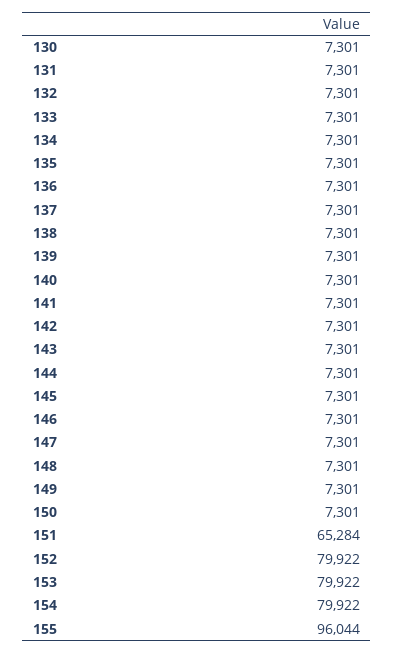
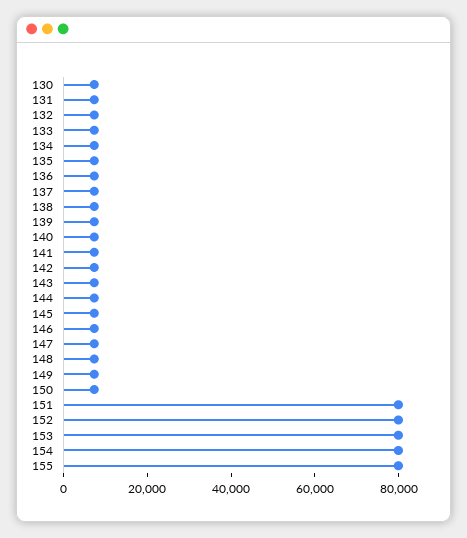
  {
    "130": 7301,
    "131": 7301,
    "132": 7301,
    "133": 7301,
    "134": 7301,
    "135": 7301,
    "136": 7301,
    "137": 7301,
    "138": 7301,
    "139": 7301,
    "140": 7301,
    "141": 7301,
    "142": 7301,
    "143": 7301,
    "144": 7301,
    "145": 7301,
    "146": 7301,
    "147": 7301,
    "148": 7301,
    "149": 7301,
    "150": 7301,
-   "151": 65284,
+   "151": 80000,
    "152": 79922,
    "153": 79922,
    "154": 79922,
-   "155": 96044
+   "155": 80000
  }

